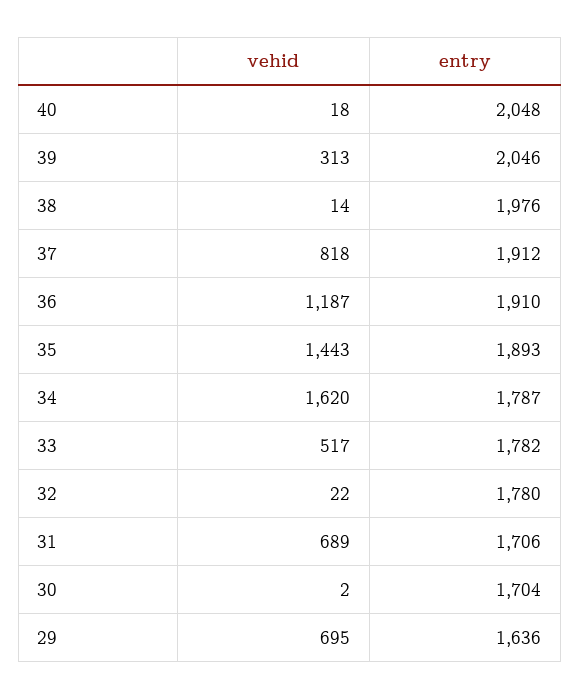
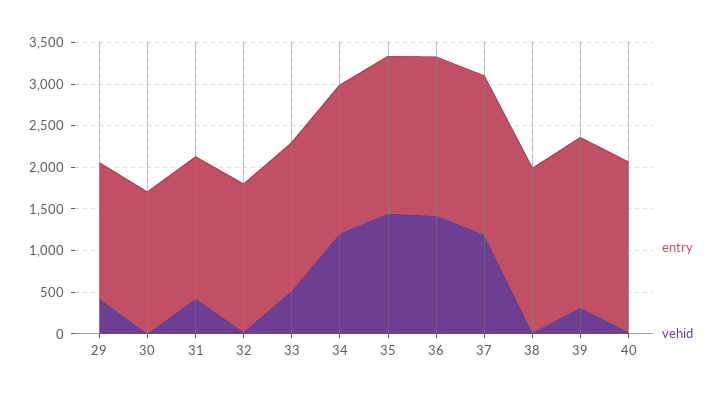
  {
    "vehid": {
      "40": 18,
      "39": 313,
      "38": 14,
-     "37": 818,
+     "37": 1200,
-     "36": 1187,
+     "36": 1400,
      "35": 1443,
-     "34": 1620,
+     "34": 1200,
      "33": 517,
      "32": 22,
-     "31": 689,
+     "31": 400,
      "30": 2,
-     "29": 695
+     "29": 400
    },
    "entry": {
      "40": 2048,
      "39": 2046,
      "38": 1976,
      "37": 1912,
      "36": 1910,
      "35": 1893,
      "34": 1787,
      "33": 1782,
      "32": 1780,
      "31": 1706,
      "30": 1704,
      "29": 1636
    }
  }

